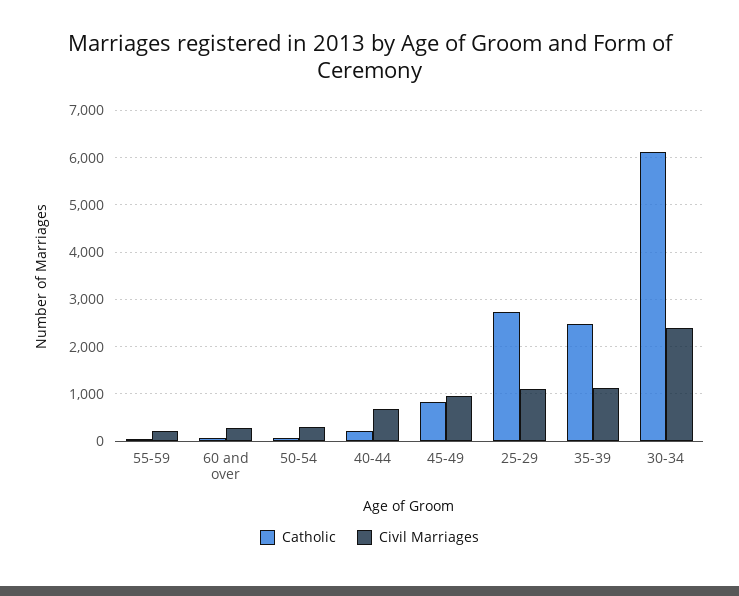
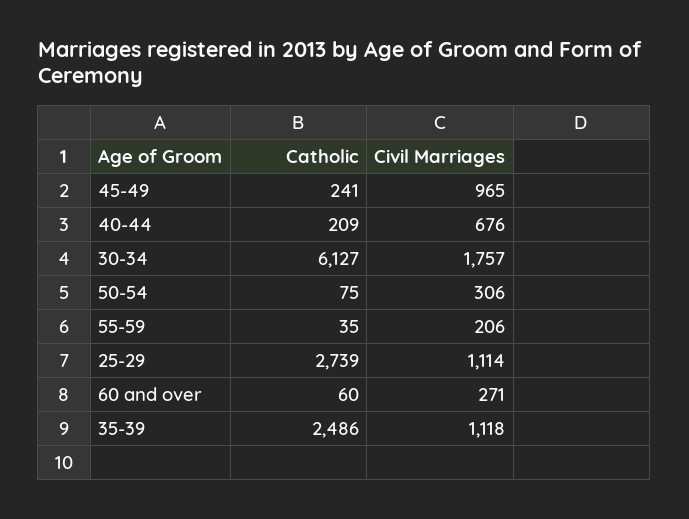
  {
    "Catholic": {
      "55-59": 35,
      "60 and over": 60,
      "50-54": 75,
      "40-44": 209,
-     "45-49": 800,
+     "45-49": 241,
      "25-29": 2739,
      "35-39": 2486,
      "30-34": 6127
    },
    "Civil Marriages": {
      "55-59": 206,
      "60 and over": 271,
      "50-54": 306,
      "40-44": 676,
      "45-49": 965,
      "25-29": 1114,
      "35-39": 1118,
-     "30-34": 2400
+     "30-34": 1757
    }
  }

